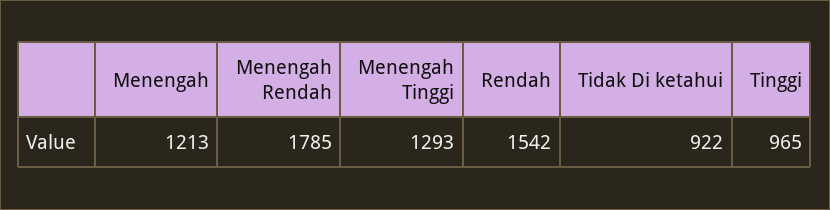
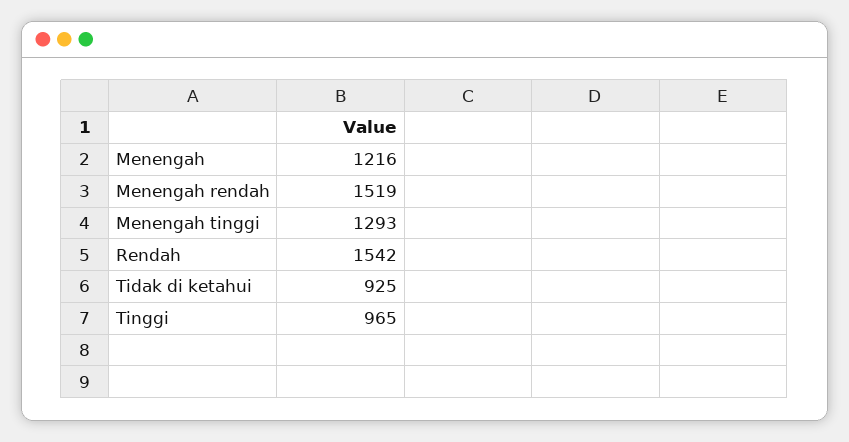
  {
-   "Menengah": 1213,
+   "Menengah": 1216,
-   "Menengah Rendah": 1785,
+   "Menengah Rendah": 1519,
    "Menengah Tinggi": 1293,
    "Rendah": 1542,
-   "Tidak Di ketahui": 922,
+   "Tidak Di ketahui": 925,
    "Tinggi": 965
  }

